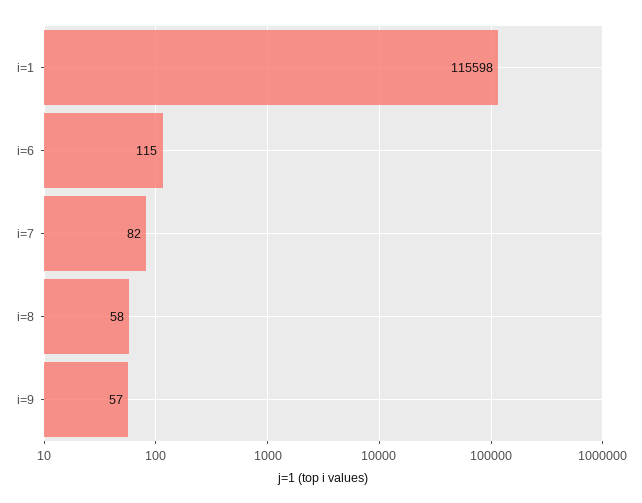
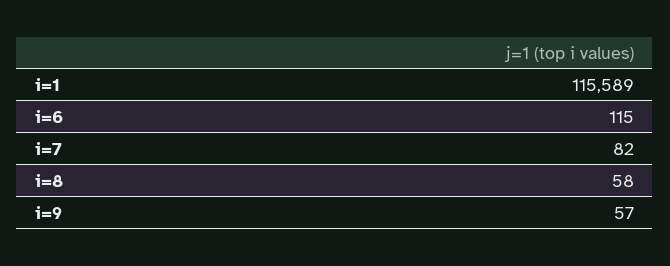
  {
-   "i=1": 115598,
+   "i=1": 115589,
    "i=6": 115,
    "i=7": 82,
    "i=8": 58,
    "i=9": 57
  }

